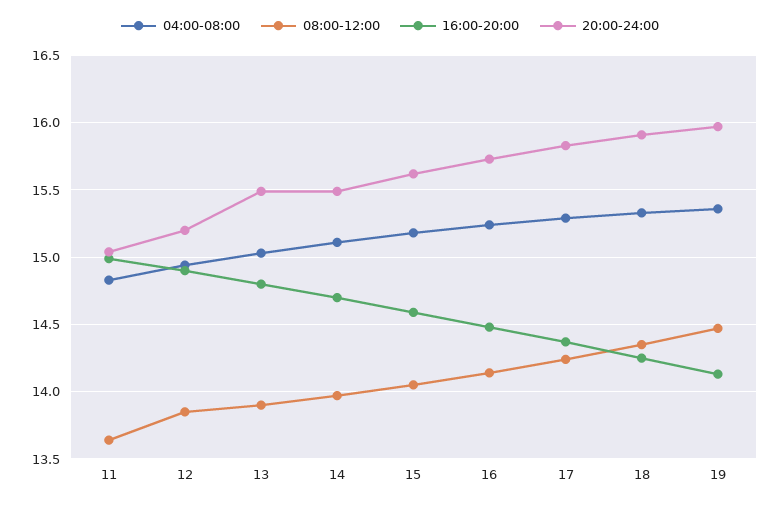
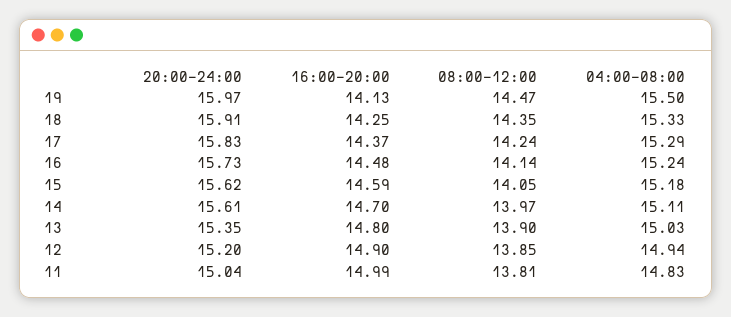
  {
    "04:00-08:00": {
      "11": 14.83,
      "12": 14.94,
      "13": 15.03,
      "14": 15.11,
      "15": 15.18,
      "16": 15.24,
      "17": 15.29,
      "18": 15.33,
-     "19": 15.35
+     "19": 15.5
    },
    "08:00-12:00": {
-     "11": 13.65,
+     "11": 13.81,
      "12": 13.85,
      "13": 13.9,
      "14": 13.97,
      "15": 14.05,
      "16": 14.14,
      "17": 14.24,
      "18": 14.35,
      "19": 14.47
    },
    "16:00-20:00": {
      "11": 14.99,
      "12": 14.9,
      "13": 14.8,
      "14": 14.7,
      "15": 14.59,
      "16": 14.48,
      "17": 14.37,
      "18": 14.25,
      "19": 14.13
    },
    "20:00-24:00": {
      "11": 15.04,
      "12": 15.2,
-     "13": 15.5,
+     "13": 15.35,
-     "14": 15.5,
+     "14": 15.61,
      "15": 15.62,
      "16": 15.73,
      "17": 15.83,
      "18": 15.91,
      "19": 15.97
    }
  }

